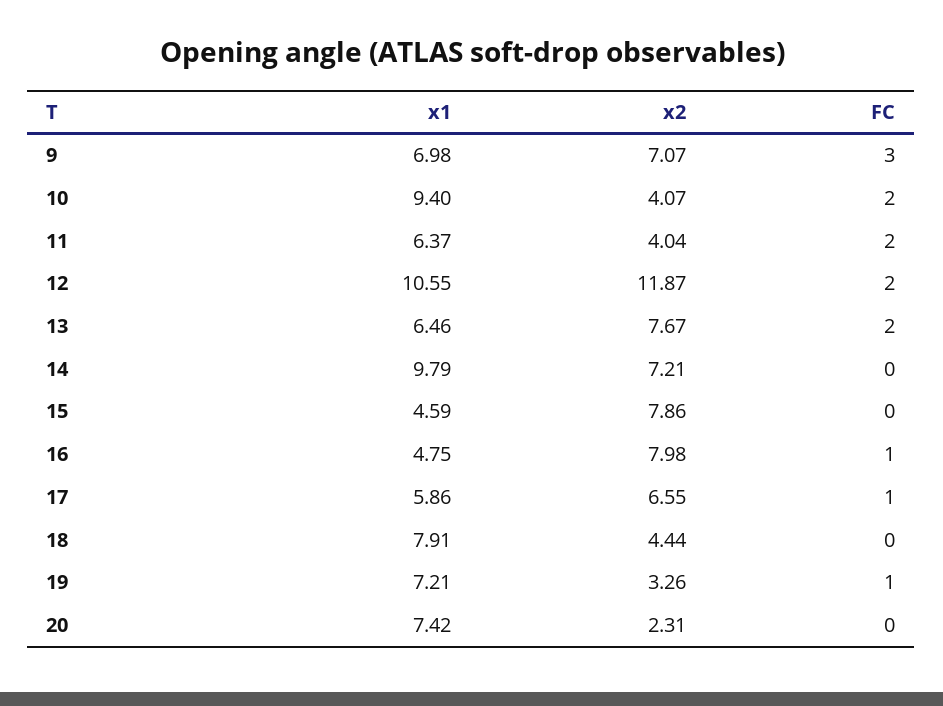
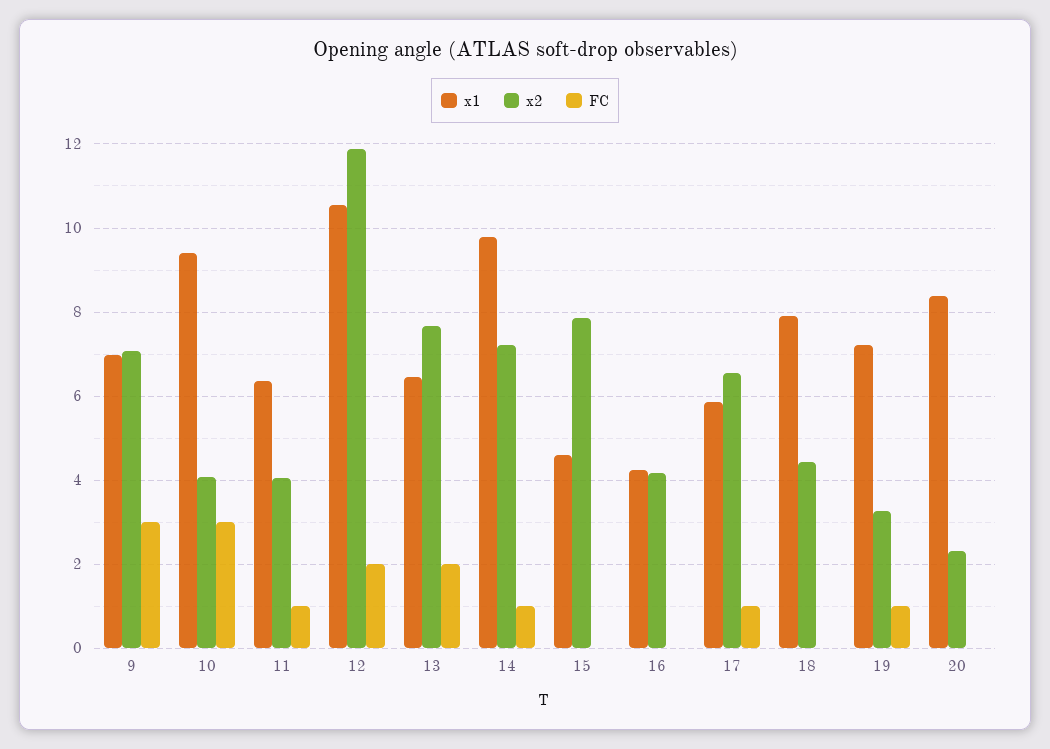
  {
    "x1": {
      "9": 6.98,
      "10": 9.4,
      "11": 6.37,
      "12": 10.55,
      "13": 6.46,
      "14": 9.79,
      "15": 4.59,
-     "16": 4.75,
+     "16": 4.2,
      "17": 5.86,
      "18": 7.91,
      "19": 7.21,
-     "20": 7.42
+     "20": 8.4
    },
    "x2": {
      "9": 7.07,
      "10": 4.07,
      "11": 4.04,
      "12": 11.87,
      "13": 7.67,
      "14": 7.21,
      "15": 7.86,
-     "16": 7.98,
+     "16": 4.2,
      "17": 6.55,
      "18": 4.44,
      "19": 3.26,
      "20": 2.31
    },
    "FC": {
      "9": 3,
-     "10": 2,
+     "10": 3,
-     "11": 2,
+     "11": 1,
      "12": 2,
      "13": 2,
-     "14": 0,
+     "14": 1,
      "15": 0,
-     "16": 1,
+     "16": 0,
      "17": 1,
      "18": 0,
      "19": 1,
      "20": 0
    }
  }

